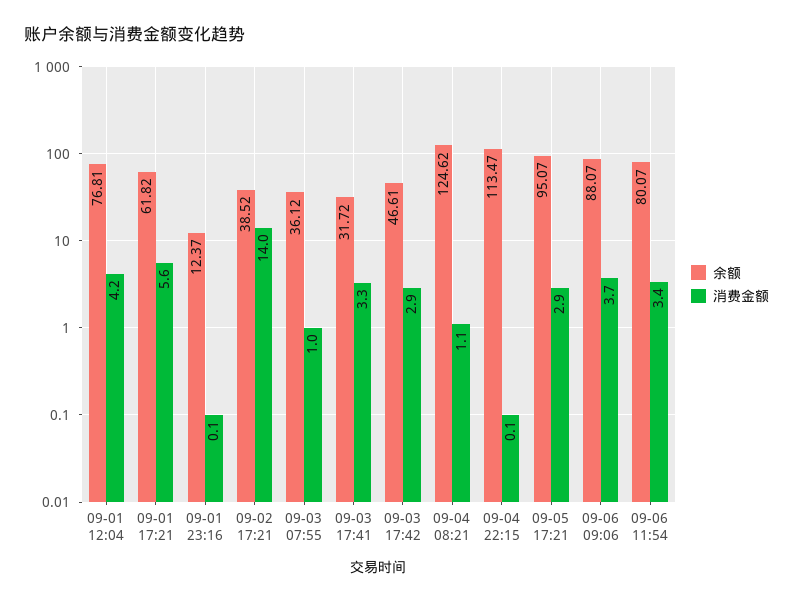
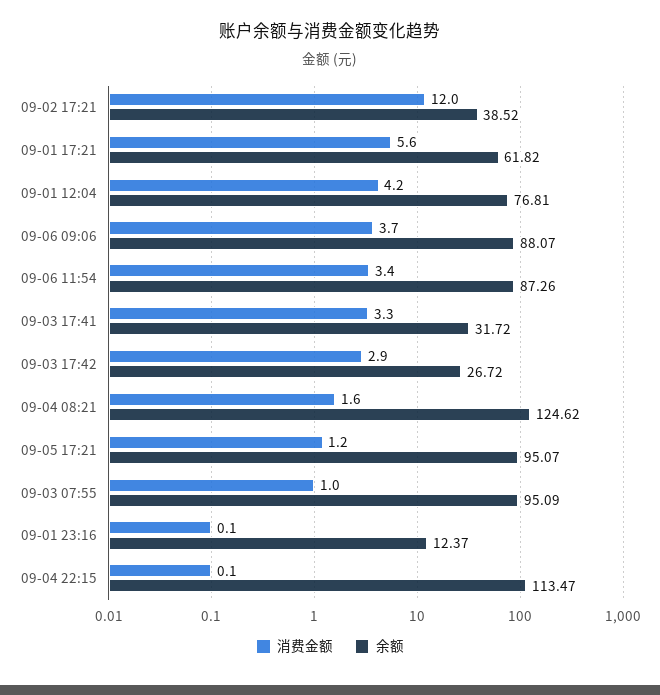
  {
    "余额": {
      "09-01 12:04": 76.81,
      "09-01 17:21": 61.82,
      "09-01 23:16": 12.37,
      "09-02 17:21": 38.52,
-     "09-03 07:55": 36.12,
+     "09-03 07:55": 95.09,
      "09-03 17:41": 31.72,
-     "09-03 17:42": 46.61,
+     "09-03 17:42": 26.72,
      "09-04 08:21": 124.62,
      "09-04 22:15": 113.47,
      "09-05 17:21": 95.07,
      "09-06 09:06": 88.07,
-     "09-06 11:54": 80.07
+     "09-06 11:54": 87.26
    },
    "消费金额": {
      "09-01 12:04": 4.2,
      "09-01 17:21": 5.6,
      "09-01 23:16": 0.1,
-     "09-02 17:21": 14,
+     "09-02 17:21": 12,
      "09-03 07:55": 1,
      "09-03 17:41": 3.3,
      "09-03 17:42": 2.9,
-     "09-04 08:21": 1.1,
+     "09-04 08:21": 1.6,
      "09-04 22:15": 0.1,
-     "09-05 17:21": 2.9,
+     "09-05 17:21": 1.2,
      "09-06 09:06": 3.7,
      "09-06 11:54": 3.4
    }
  }

